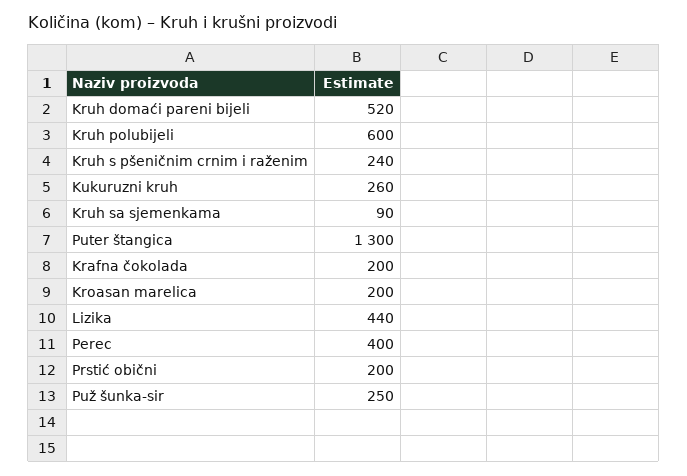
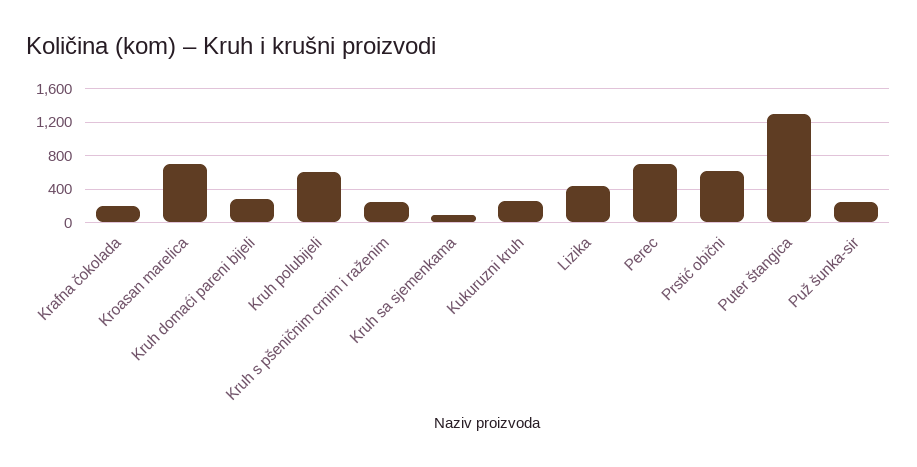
  {
-   "Kruh domaći pareni bijeli": 520,
+   "Kruh domaći pareni bijeli": 300,
    "Kruh polubijeli": 600,
    "Kruh s pšeničnim crnim i raženim": 240,
    "Kukuruzni kruh": 260,
    "Kruh sa sjemenkama": 90,
    "Puter štangica": 1300,
    "Krafna čokolada": 200,
-   "Kroasan marelica": 200,
+   "Kroasan marelica": 700,
    "Lizika": 440,
-   "Perec": 400,
+   "Perec": 700,
-   "Prstić obični": 200,
+   "Prstić obični": 600,
    "Puž šunka-sir": 250
  }

